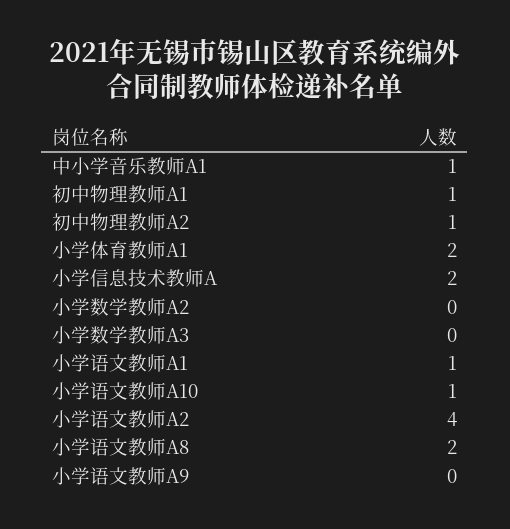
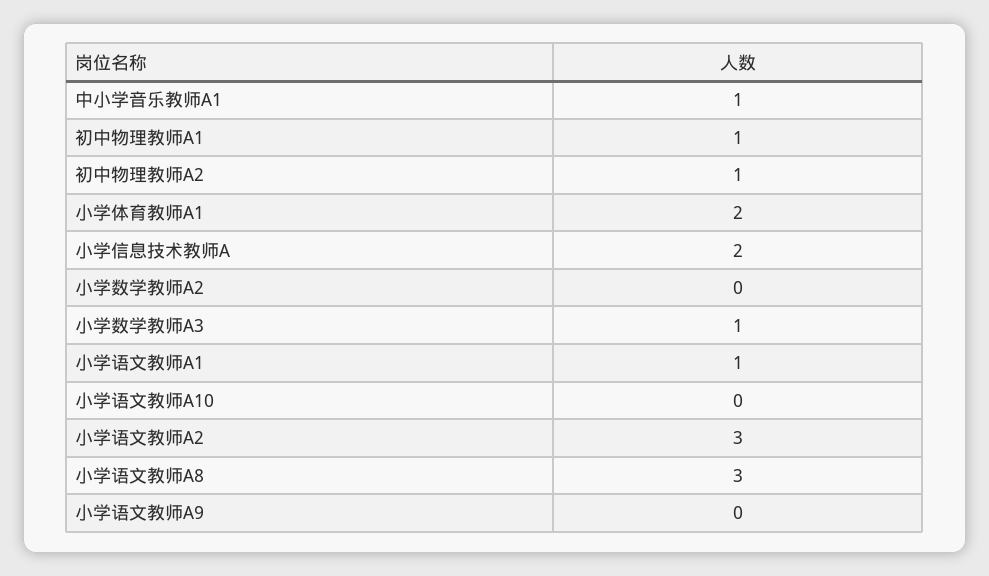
  {
    "中小学音乐教师A1": 1,
    "初中物理教师A1": 1,
    "初中物理教师A2": 1,
    "小学体育教师A1": 2,
    "小学信息技术教师A": 2,
    "小学数学教师A2": 0,
-   "小学数学教师A3": 0,
+   "小学数学教师A3": 1,
    "小学语文教师A1": 1,
-   "小学语文教师A10": 1,
+   "小学语文教师A10": 0,
-   "小学语文教师A2": 4,
+   "小学语文教师A2": 3,
-   "小学语文教师A8": 2,
+   "小学语文教师A8": 3,
    "小学语文教师A9": 0
  }

